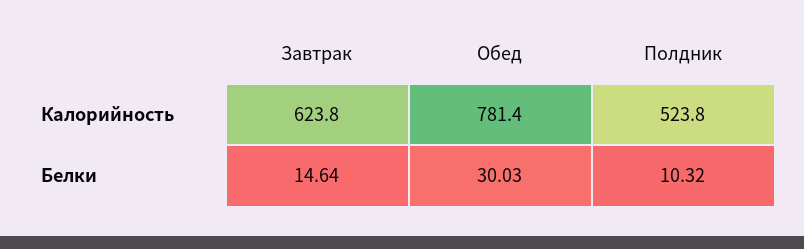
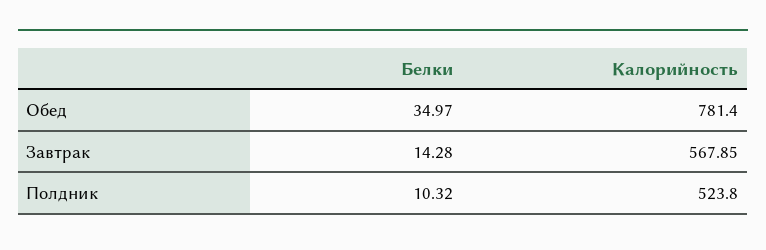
  {
    "Завтрак": {
-     "Калорийность": 623.8,
+     "Калорийность": 567.85,
-     "Белки": 14.64
+     "Белки": 14.28
    },
    "Обед": {
      "Калорийность": 781.4,
-     "Белки": 30.03
+     "Белки": 34.97
    },
    "Полдник": {
      "Калорийность": 523.8,
      "Белки": 10.32
    }
  }

